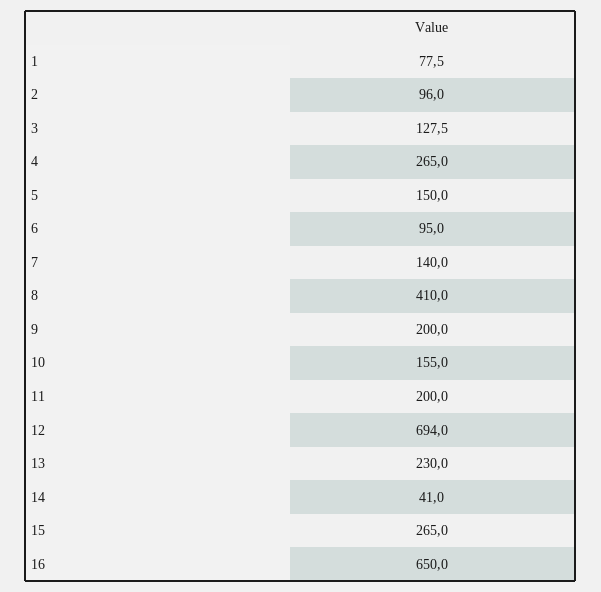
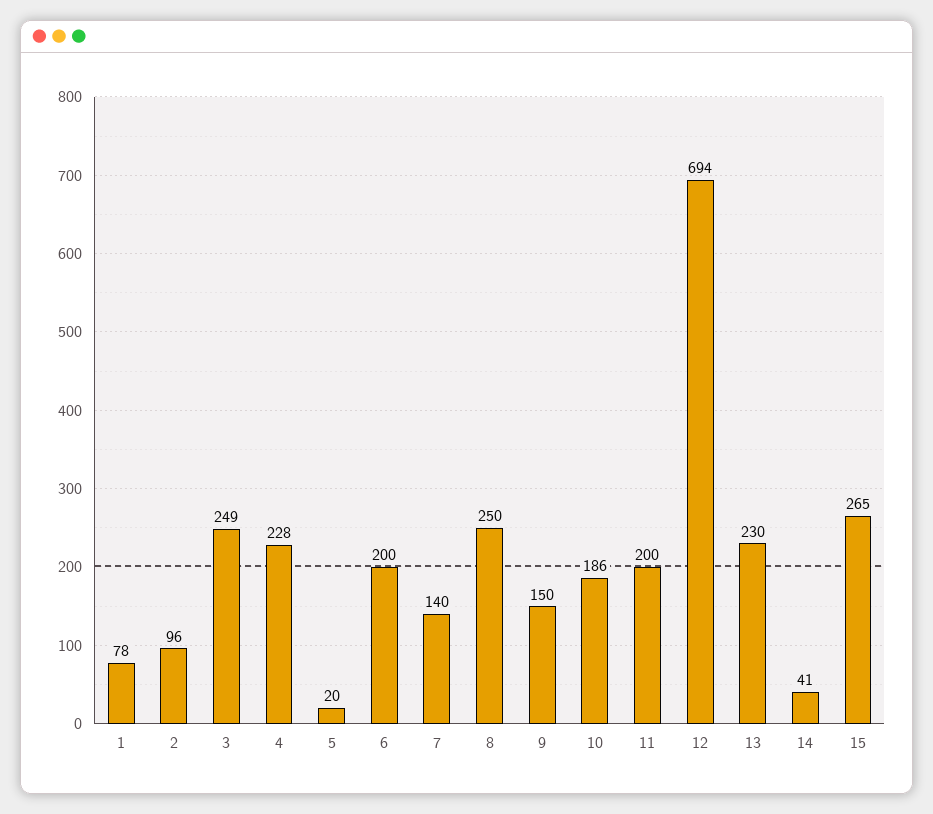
  {
    "1": 77.5,
    "2": 96,
-   "3": 127.5,
+   "3": 249,
-   "4": 265,
+   "4": 228,
-   "5": 150,
+   "5": 20,
-   "6": 95,
+   "6": 200,
    "7": 140,
-   "8": 410,
+   "8": 250,
-   "9": 200,
+   "9": 150,
-   "10": 155,
+   "10": 186,
    "11": 200,
    "12": 694,
    "13": 230,
    "14": 41,
-   "15": 265,
+   "15": 265
-   "16": 650
  }

